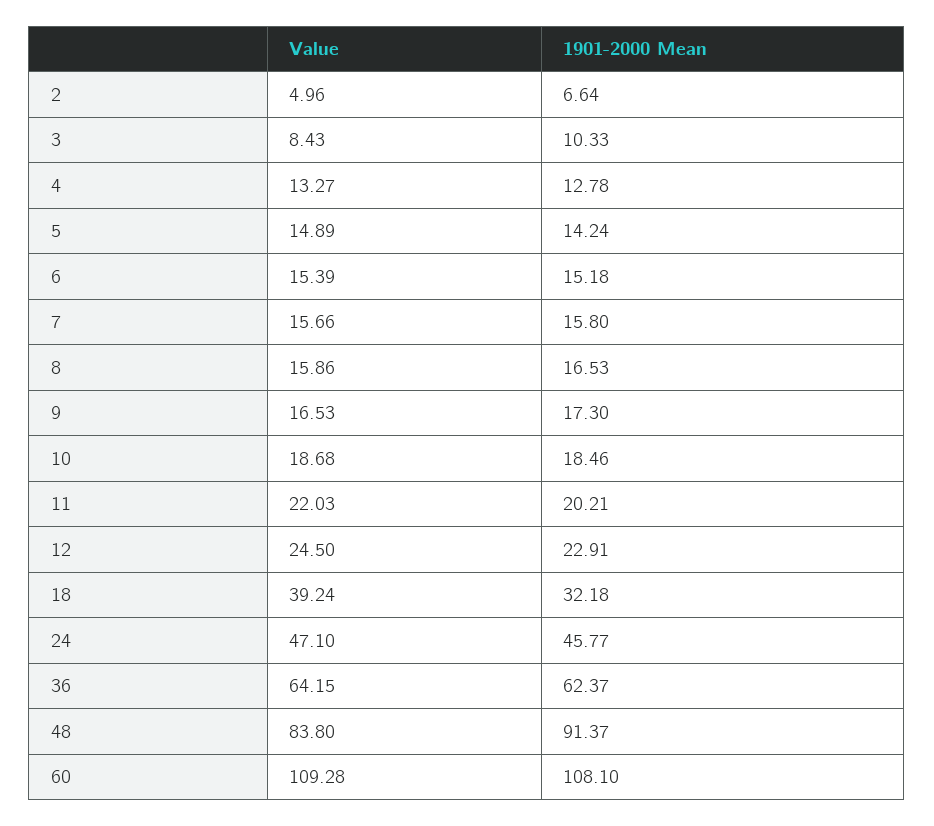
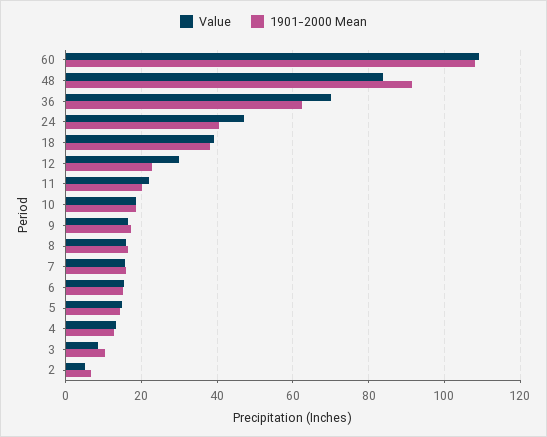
  {
    "Value": {
      "2": 4.96,
      "3": 8.43,
      "4": 13.27,
      "5": 14.89,
      "6": 15.39,
      "7": 15.66,
      "8": 15.86,
      "9": 16.53,
      "10": 18.68,
      "11": 22.03,
-     "12": 24.5,
+     "12": 30,
      "18": 39.24,
      "24": 47.1,
-     "36": 64.15,
+     "36": 70,
      "48": 83.8,
      "60": 109.28
    },
    "1901-2000 Mean": {
      "2": 6.64,
      "3": 10.33,
      "4": 12.78,
      "5": 14.24,
      "6": 15.18,
      "7": 15.8,
      "8": 16.53,
      "9": 17.3,
      "10": 18.46,
      "11": 20.21,
      "12": 22.91,
-     "18": 32.18,
+     "18": 38,
-     "24": 45.77,
+     "24": 40,
      "36": 62.37,
      "48": 91.37,
      "60": 108.1
    }
  }

